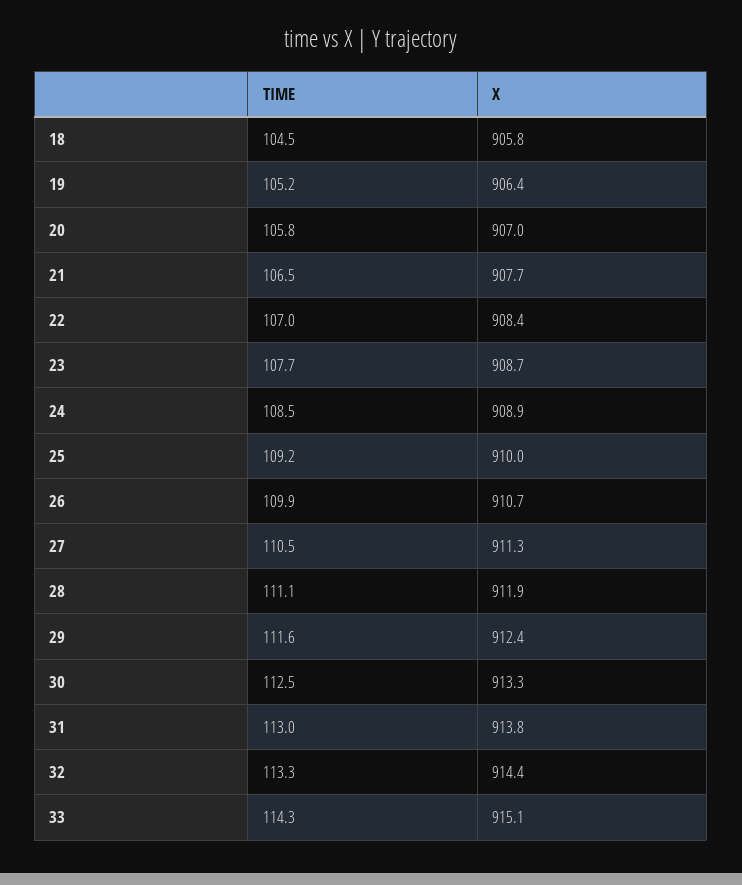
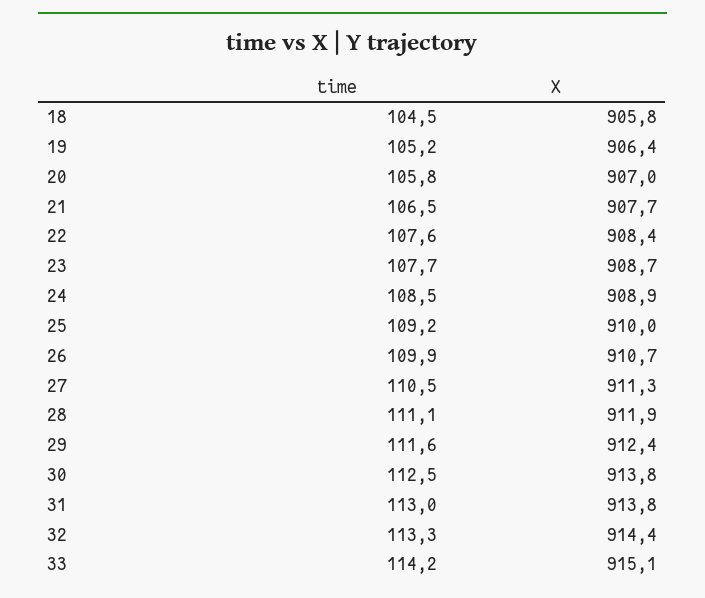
  {
    "TIME": {
      "18": 104.5,
      "19": 105.2,
      "20": 105.8,
      "21": 106.5,
-     "22": 107,
+     "22": 107.6,
      "23": 107.7,
      "24": 108.5,
      "25": 109.2,
      "26": 109.9,
      "27": 110.5,
      "28": 111.1,
      "29": 111.6,
      "30": 112.5,
      "31": 113,
      "32": 113.3,
-     "33": 114.3
+     "33": 114.2
    },
    "X": {
      "18": 905.8,
      "19": 906.4,
      "20": 907,
      "21": 907.7,
      "22": 908.4,
      "23": 908.7,
      "24": 908.9,
      "25": 910,
      "26": 910.7,
      "27": 911.3,
      "28": 911.9,
      "29": 912.4,
-     "30": 913.3,
+     "30": 913.8,
      "31": 913.8,
      "32": 914.4,
      "33": 915.1
    }
  }

